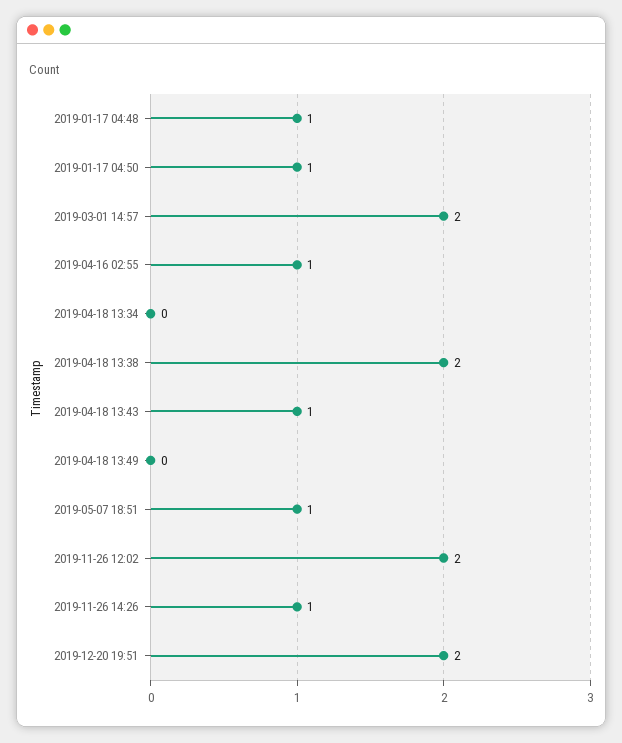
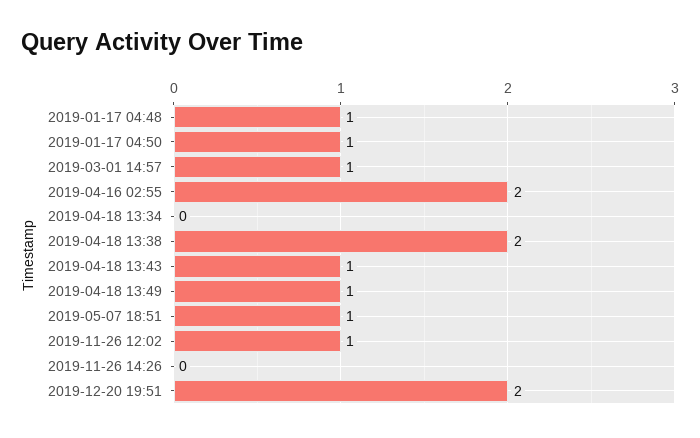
  {
    "2019-01-17 04:48": 1,
    "2019-01-17 04:50": 1,
-   "2019-03-01 14:57": 2,
+   "2019-03-01 14:57": 1,
-   "2019-04-16 02:55": 1,
+   "2019-04-16 02:55": 2,
    "2019-04-18 13:34": 0,
    "2019-04-18 13:38": 2,
    "2019-04-18 13:43": 1,
-   "2019-04-18 13:49": 0,
+   "2019-04-18 13:49": 1,
    "2019-05-07 18:51": 1,
-   "2019-11-26 12:02": 2,
+   "2019-11-26 12:02": 1,
-   "2019-11-26 14:26": 1,
+   "2019-11-26 14:26": 0,
    "2019-12-20 19:51": 2
  }

